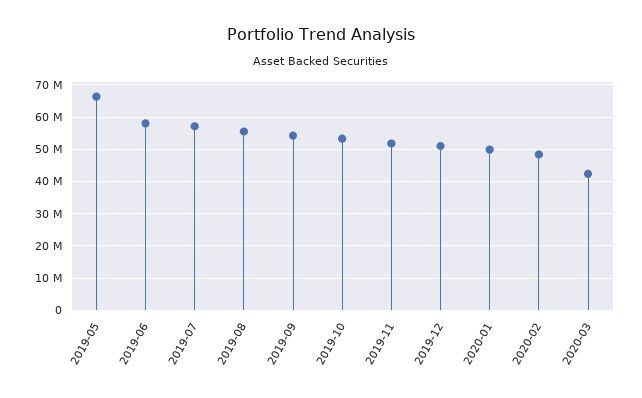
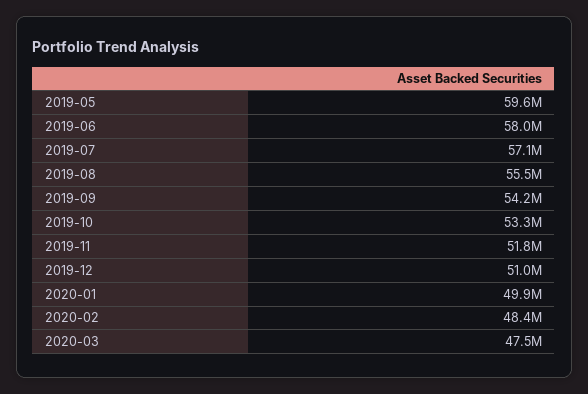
  {
-   "2019-05": 66000000,
+   "2019-05": 59600000,
    "2019-06": 58000000,
    "2019-07": 57100000,
    "2019-08": 55500000,
    "2019-09": 54200000,
    "2019-10": 53300000,
    "2019-11": 51800000,
    "2019-12": 51000000,
    "2020-01": 49900000,
    "2020-02": 48400000,
-   "2020-03": 42000000
+   "2020-03": 47500000
  }

